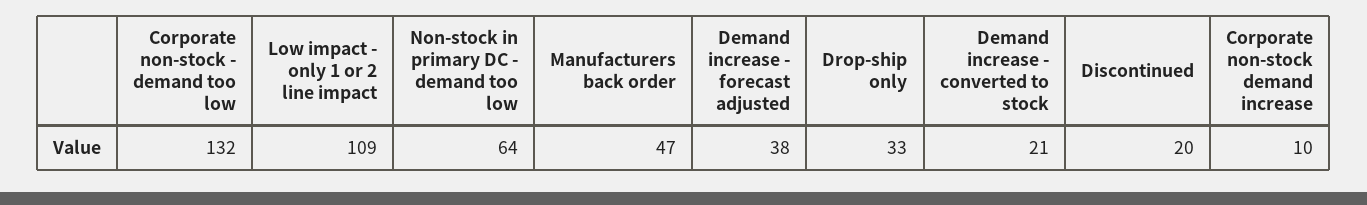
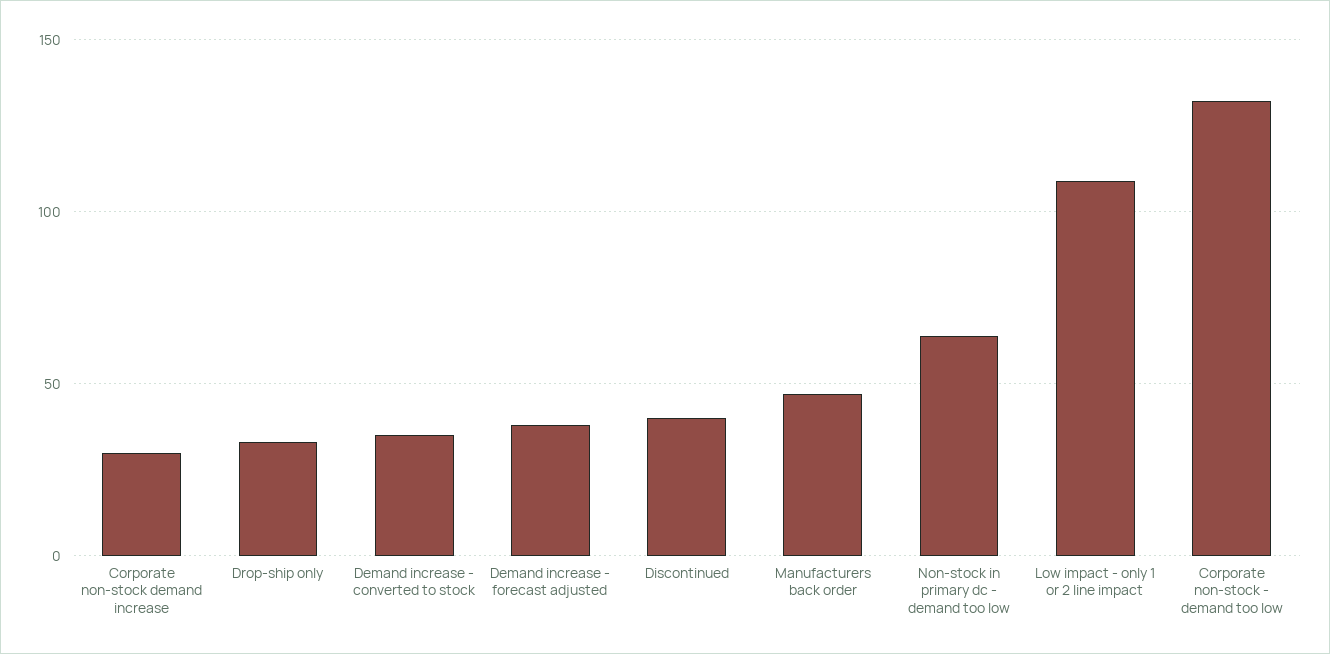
  {
    "Corporate non-stock - demand too low": 132,
    "Low impact - only 1 or 2 line impact": 109,
    "Non-stock in primary DC - demand too low": 64,
    "Manufacturers back order": 47,
    "Demand increase - forecast adjusted": 38,
    "Drop-ship only": 33,
-   "Demand increase - converted to stock": 21,
+   "Demand increase - converted to stock": 35,
-   "Discontinued": 20,
+   "Discontinued": 40,
-   "Corporate non-stock demand increase": 10
+   "Corporate non-stock demand increase": 30
  }

